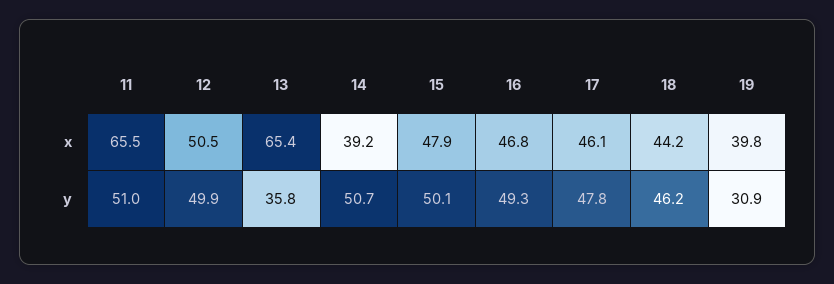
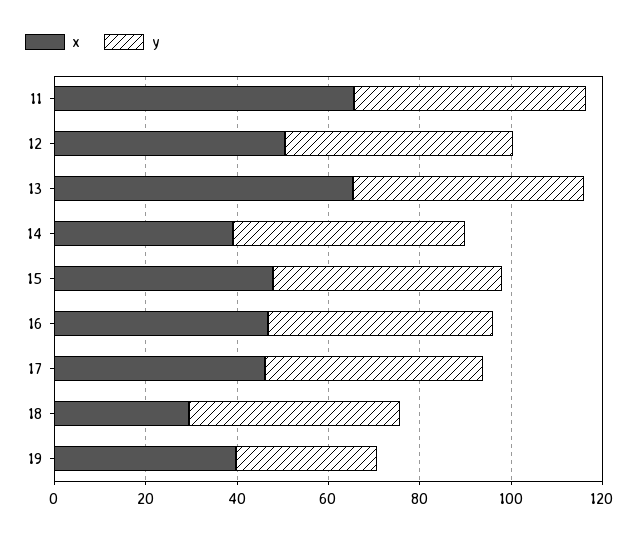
  {
    "x": {
      "11": 65.5,
      "12": 50.5,
      "13": 65.4,
      "14": 39.2,
      "15": 47.9,
      "16": 46.8,
      "17": 46.1,
-     "18": 44.2,
+     "18": 30,
      "19": 39.8
    },
    "y": {
      "11": 51,
      "12": 49.9,
-     "13": 35.8,
+     "13": 50,
      "14": 50.7,
      "15": 50.1,
      "16": 49.3,
      "17": 47.8,
      "18": 46.2,
      "19": 30.9
    }
  }

